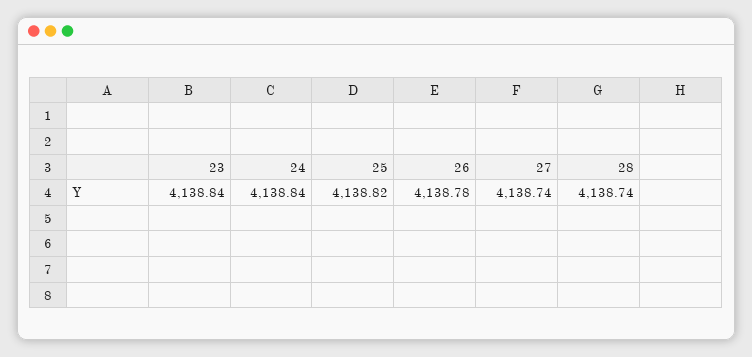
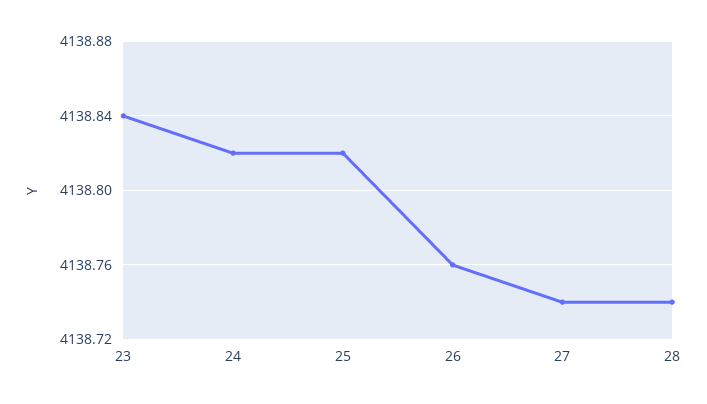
  {
    "23": 4138.84,
-   "24": 4138.84,
+   "24": 4138.82,
    "25": 4138.82,
-   "26": 4138.78,
+   "26": 4138.76,
    "27": 4138.74,
    "28": 4138.74
  }

